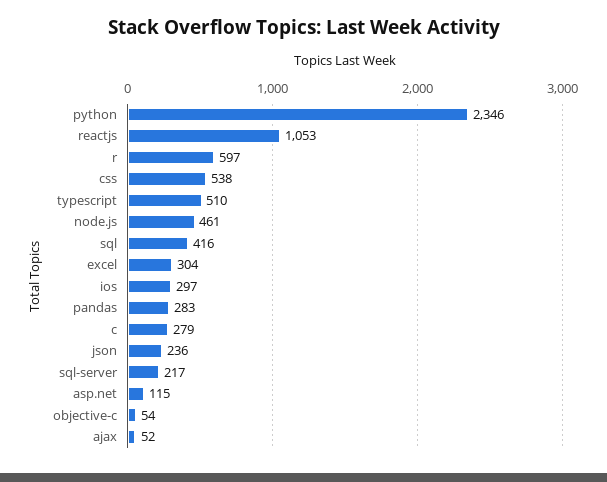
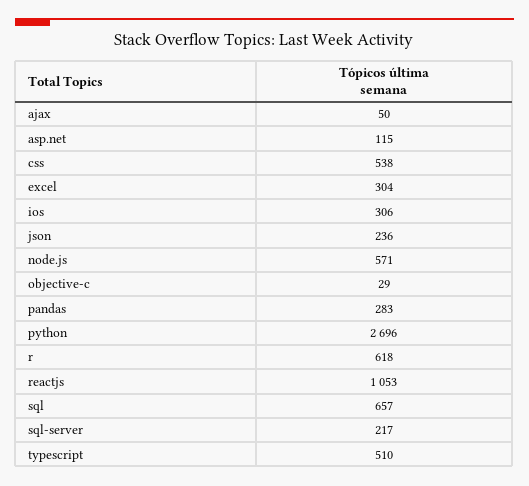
  {
-   "python": 2346,
+   "python": 2696,
    "reactjs": 1053,
-   "r": 597,
+   "r": 618,
    "css": 538,
    "typescript": 510,
-   "node.js": 461,
+   "node.js": 571,
-   "sql": 416,
+   "sql": 657,
    "excel": 304,
-   "ios": 297,
+   "ios": 306,
    "pandas": 283,
-   "c": 279,
    "json": 236,
    "sql-server": 217,
    "asp.net": 115,
-   "objective-c": 54,
+   "objective-c": 29,
-   "ajax": 52
+   "ajax": 50
  }

